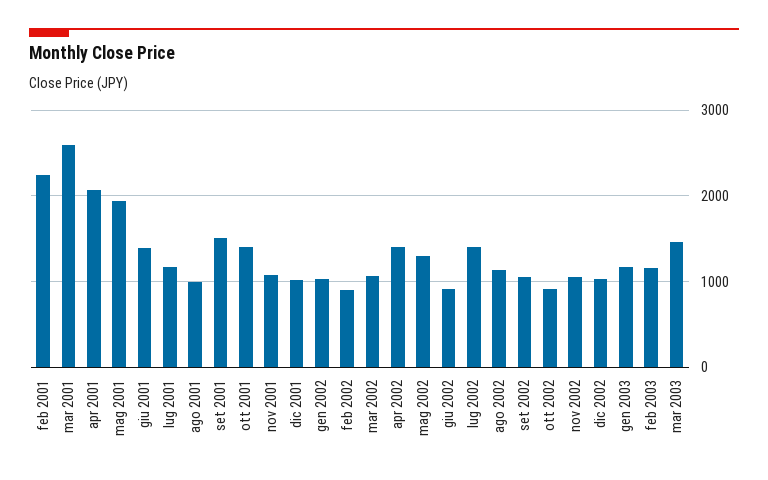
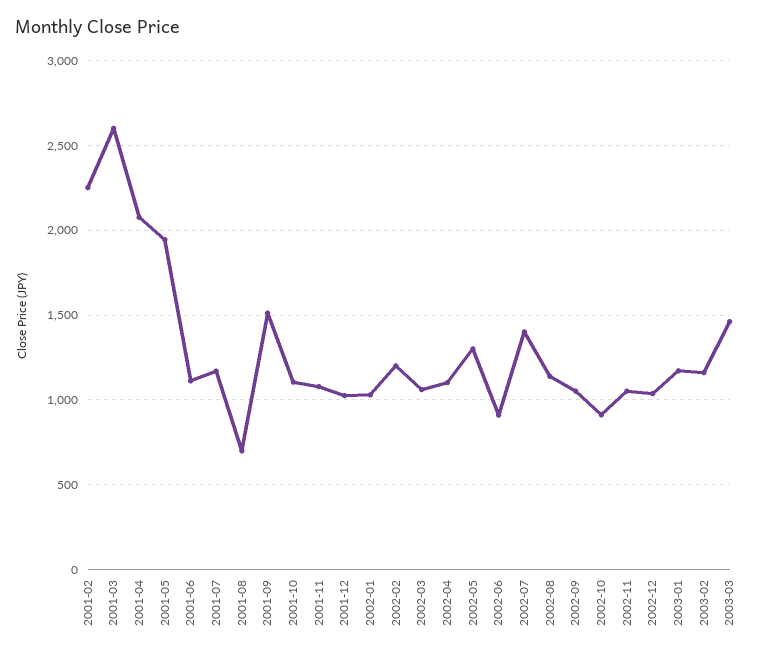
  {
    "feb 2001": 2250,
    "mar 2001": 2600,
    "apr 2001": 2100,
    "mag 2001": 1950,
-   "giu 2001": 1400,
+   "giu 2001": 1100,
    "lug 2001": 1150,
-   "ago 2001": 1000,
+   "ago 2001": 700,
    "set 2001": 1500,
-   "ott 2001": 1400,
+   "ott 2001": 1100,
    "nov 2001": 1100,
    "dic 2001": 1050,
    "gen 2002": 1050,
-   "feb 2002": 900,
+   "feb 2002": 1200,
    "mar 2002": 1050,
-   "apr 2002": 1400,
+   "apr 2002": 1100,
    "mag 2002": 1300,
    "giu 2002": 900,
    "lug 2002": 1400,
    "ago 2002": 1150,
    "set 2002": 1050,
    "ott 2002": 900,
    "nov 2002": 1050,
    "dic 2002": 1050,
    "gen 2003": 1150,
    "feb 2003": 1150,
    "mar 2003": 1450
  }

